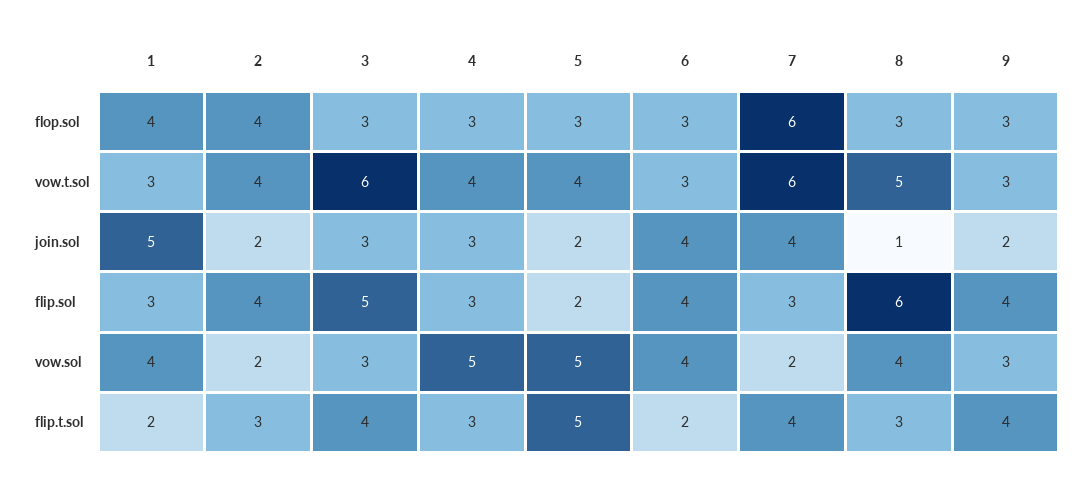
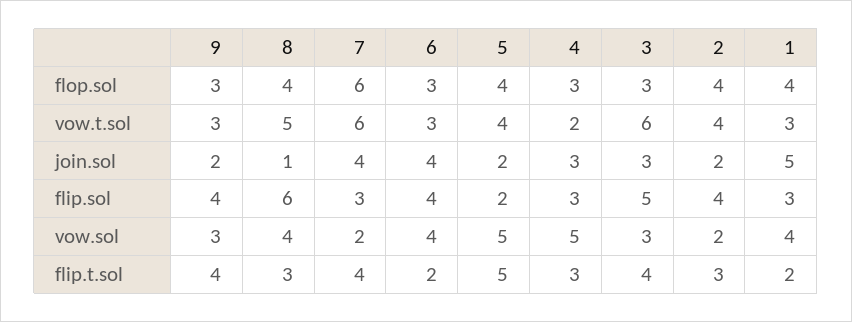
  {
    "1": {
      "flop.sol": 4,
      "vow.t.sol": 3,
      "join.sol": 5,
      "flip.sol": 3,
      "vow.sol": 4,
      "flip.t.sol": 2
    },
    "2": {
      "flop.sol": 4,
      "vow.t.sol": 4,
      "join.sol": 2,
      "flip.sol": 4,
      "vow.sol": 2,
      "flip.t.sol": 3
    },
    "3": {
      "flop.sol": 3,
      "vow.t.sol": 6,
      "join.sol": 3,
      "flip.sol": 5,
      "vow.sol": 3,
      "flip.t.sol": 4
    },
    "4": {
      "flop.sol": 3,
-     "vow.t.sol": 4,
+     "vow.t.sol": 2,
      "join.sol": 3,
      "flip.sol": 3,
      "vow.sol": 5,
      "flip.t.sol": 3
    },
    "5": {
-     "flop.sol": 3,
+     "flop.sol": 4,
      "vow.t.sol": 4,
      "join.sol": 2,
      "flip.sol": 2,
      "vow.sol": 5,
      "flip.t.sol": 5
    },
    "6": {
      "flop.sol": 3,
      "vow.t.sol": 3,
      "join.sol": 4,
      "flip.sol": 4,
      "vow.sol": 4,
      "flip.t.sol": 2
    },
    "7": {
      "flop.sol": 6,
      "vow.t.sol": 6,
      "join.sol": 4,
      "flip.sol": 3,
      "vow.sol": 2,
      "flip.t.sol": 4
    },
    "8": {
-     "flop.sol": 3,
+     "flop.sol": 4,
      "vow.t.sol": 5,
      "join.sol": 1,
      "flip.sol": 6,
      "vow.sol": 4,
      "flip.t.sol": 3
    },
    "9": {
      "flop.sol": 3,
      "vow.t.sol": 3,
      "join.sol": 2,
      "flip.sol": 4,
      "vow.sol": 3,
      "flip.t.sol": 4
    }
  }

